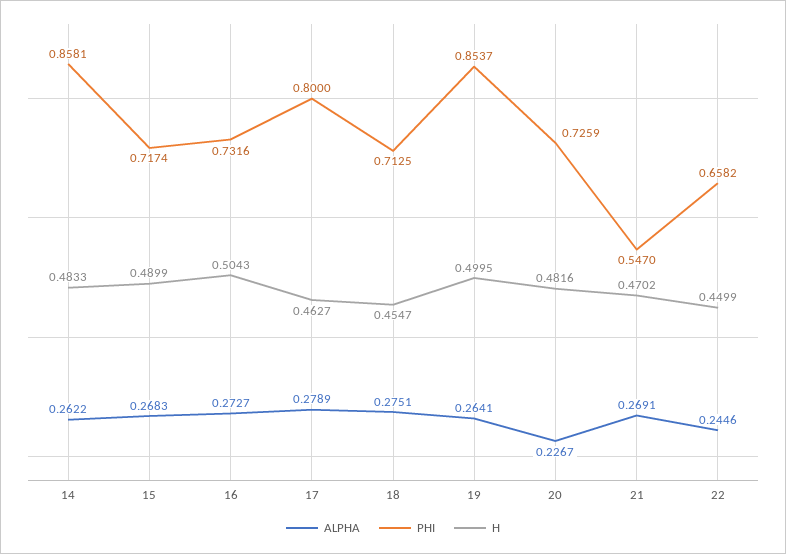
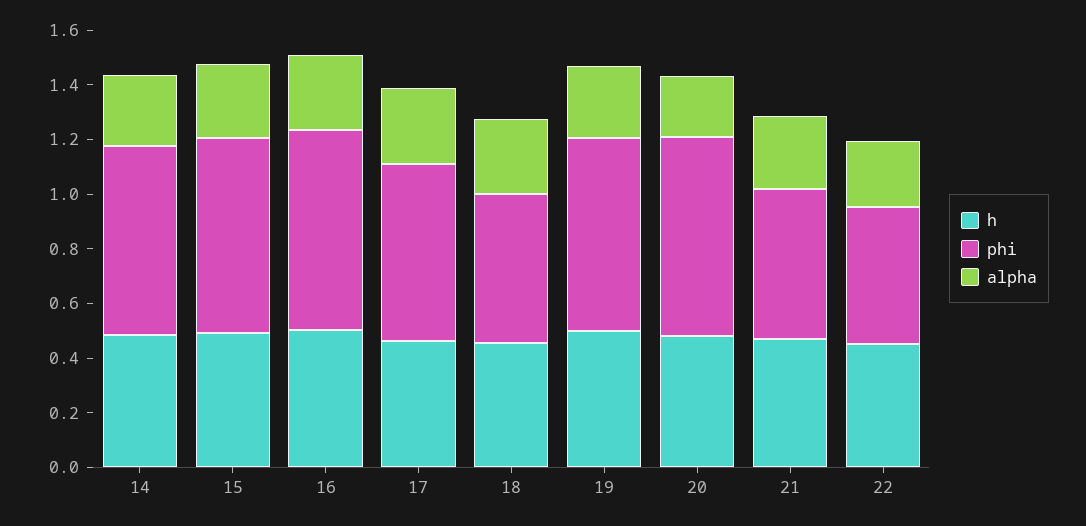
  {
    "ALPHA": {
      "14": 0.2622,
      "15": 0.2683,
      "16": 0.2727,
      "17": 0.2789,
      "18": 0.2751,
      "19": 0.2641,
      "20": 0.2267,
      "21": 0.2691,
      "22": 0.2446
    },
    "PHI": {
-     "14": 0.8581,
+     "14": 0.7,
      "15": 0.7174,
      "16": 0.7316,
-     "17": 0.8,
+     "17": 0.65,
-     "18": 0.7125,
+     "18": 0.55,
-     "19": 0.8537,
+     "19": 0.7,
      "20": 0.7259,
      "21": 0.547,
-     "22": 0.6582
+     "22": 0.5
    },
    "H": {
      "14": 0.4833,
      "15": 0.4899,
      "16": 0.5043,
      "17": 0.4627,
      "18": 0.4547,
      "19": 0.4995,
      "20": 0.4816,
      "21": 0.4702,
      "22": 0.4499
    }
  }

